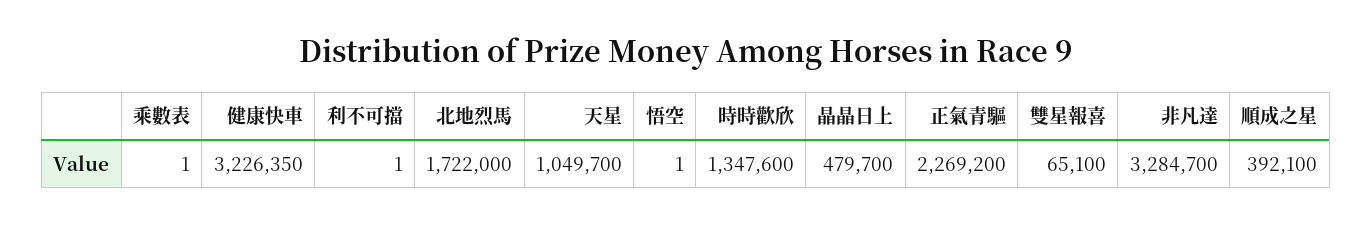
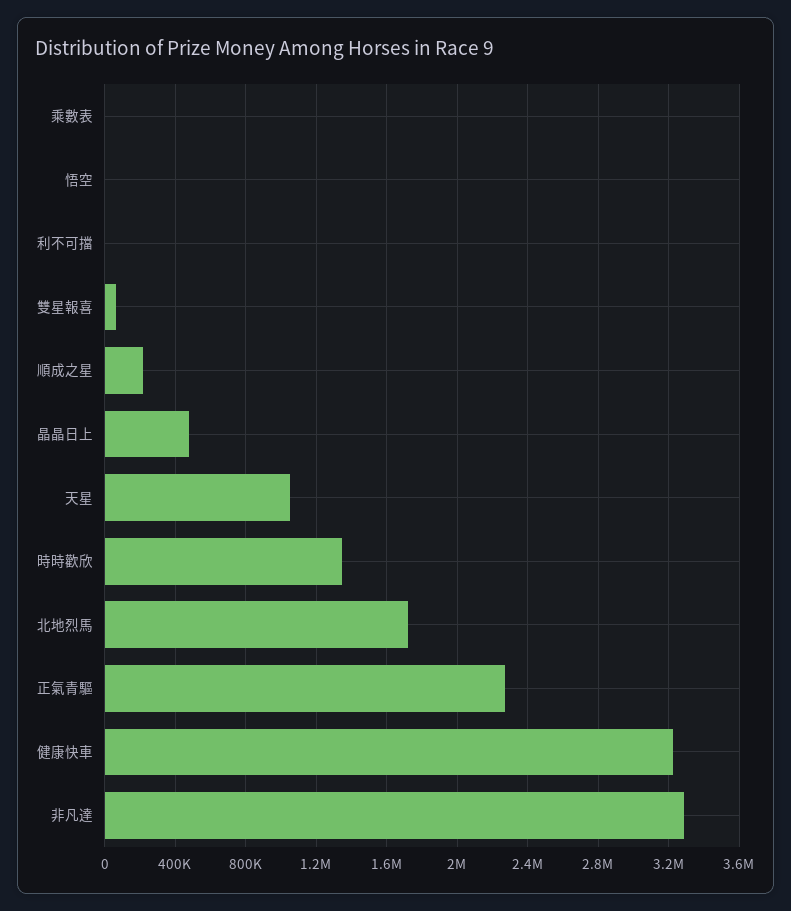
  {
    "乘數表": 1,
    "健康快車": 3226350,
    "利不可擋": 1,
    "北地烈馬": 1722000,
    "天星": 1049700,
    "悟空": 1,
    "時時歡欣": 1347600,
    "晶晶日上": 479700,
    "正氣青驅": 2269200,
    "雙星報喜": 65100,
    "非凡達": 3284700,
-   "順成之星": 392100
+   "順成之星": 200000
  }

